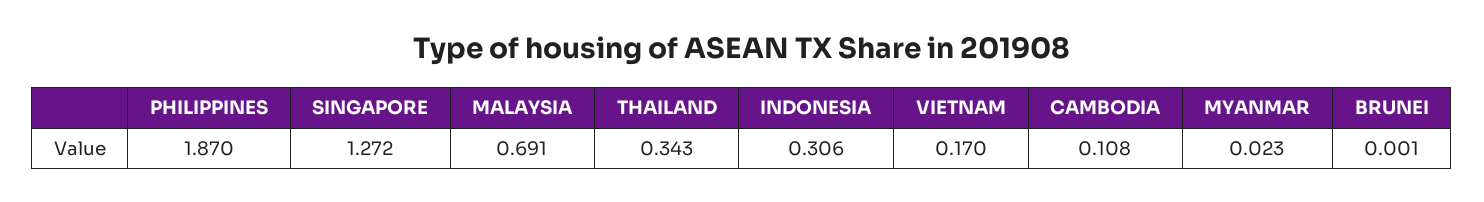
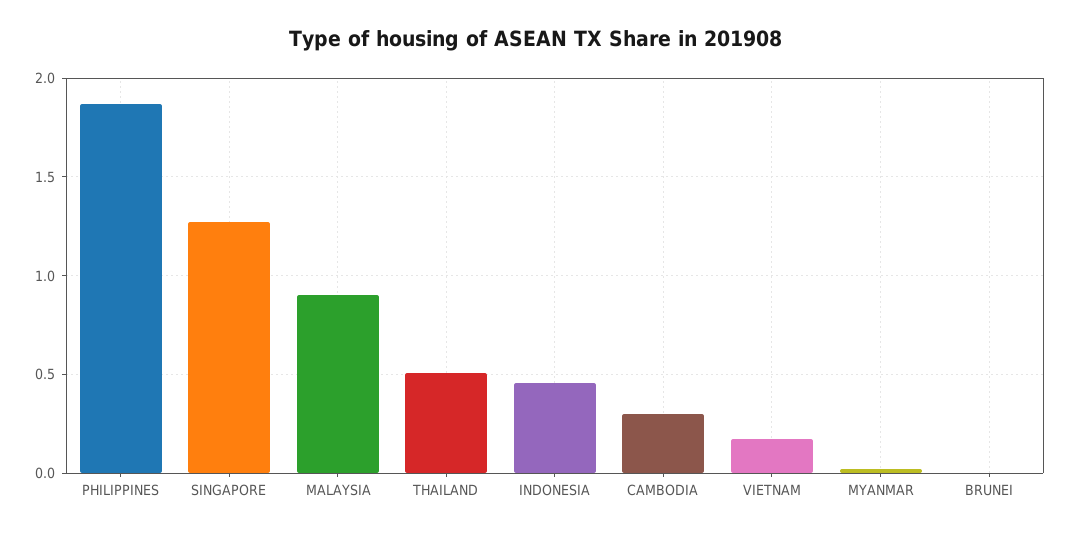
  {
    "PHILIPPINES": 1.87,
    "SINGAPORE": 1.272,
-   "MALAYSIA": 0.691,
+   "MALAYSIA": 0.9,
-   "THAILAND": 0.343,
+   "THAILAND": 0.5,
-   "INDONESIA": 0.306,
+   "INDONESIA": 0.45,
    "VIETNAM": 0.17,
-   "CAMBODIA": 0.108,
+   "CAMBODIA": 0.3,
    "MYANMAR": 0.023,
    "BRUNEI": 0.001
  }

